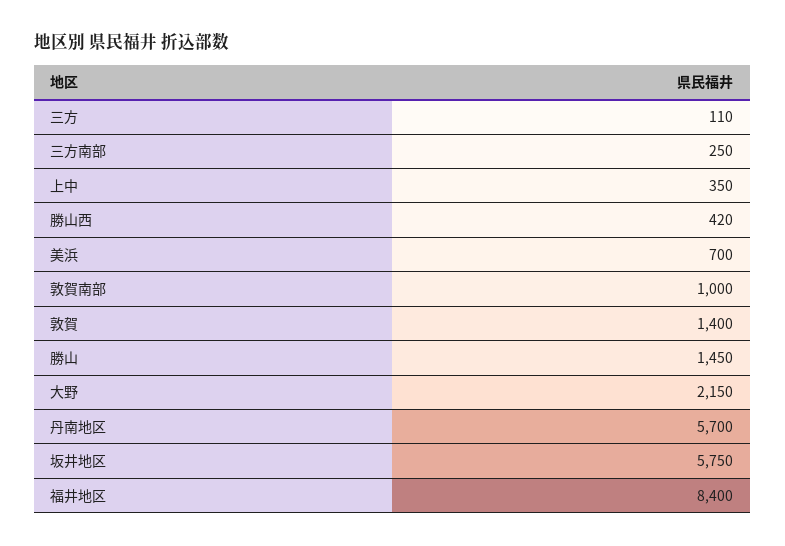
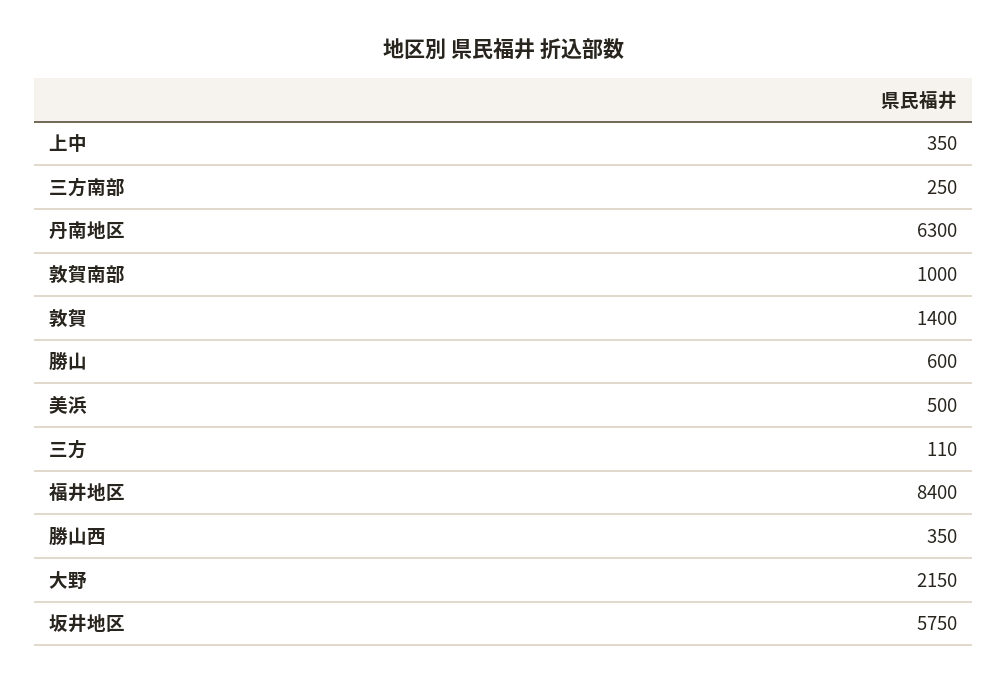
  {
    "三方": 110,
    "三方南部": 250,
    "上中": 350,
-   "勝山西": 420,
+   "勝山西": 350,
-   "美浜": 700,
+   "美浜": 500,
    "敦賀南部": 1000,
    "敦賀": 1400,
-   "勝山": 1450,
+   "勝山": 600,
    "大野": 2150,
-   "丹南地区": 5700,
+   "丹南地区": 6300,
    "坂井地区": 5750,
    "福井地区": 8400
  }

